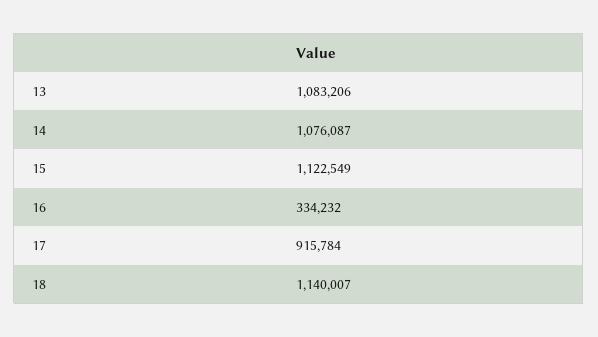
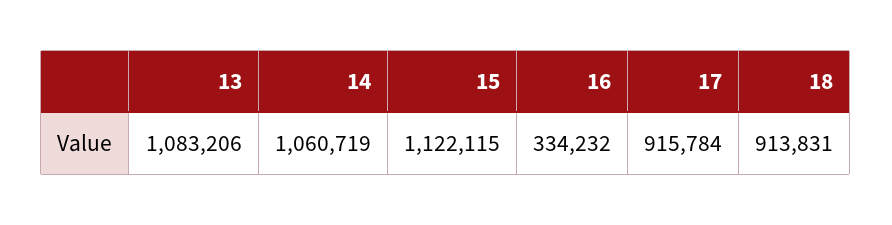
  {
    "13": 1083206,
-   "14": 1076087,
+   "14": 1060719,
-   "15": 1122549,
+   "15": 1122115,
    "16": 334232,
    "17": 915784,
-   "18": 1140007
+   "18": 913831
  }

